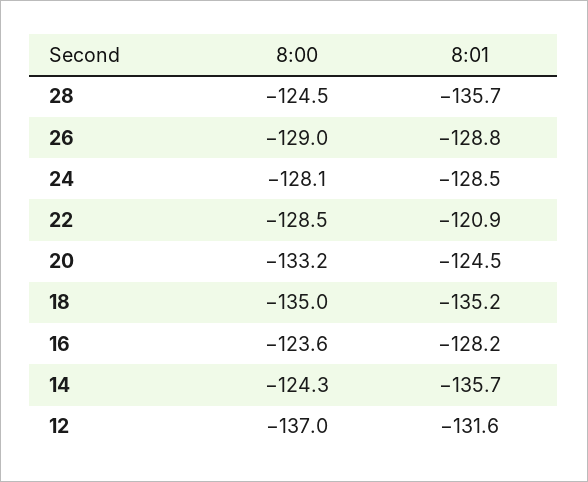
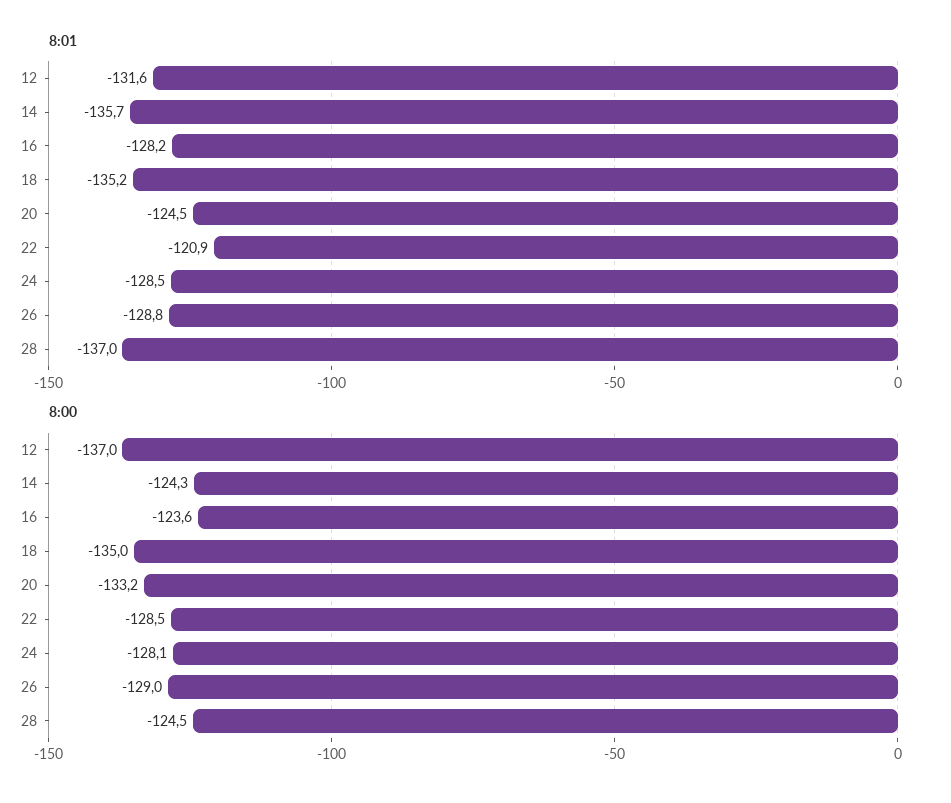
  {
    "8:00": {
      "28": -124.5,
      "26": -129,
      "24": -128.1,
      "22": -128.5,
      "20": -133.2,
      "18": -135,
      "16": -123.6,
      "14": -124.3,
      "12": -137
    },
    "8:01": {
-     "28": -135.7,
+     "28": -137,
      "26": -128.8,
      "24": -128.5,
      "22": -120.9,
      "20": -124.5,
      "18": -135.2,
      "16": -128.2,
      "14": -135.7,
      "12": -131.6
    }
  }

